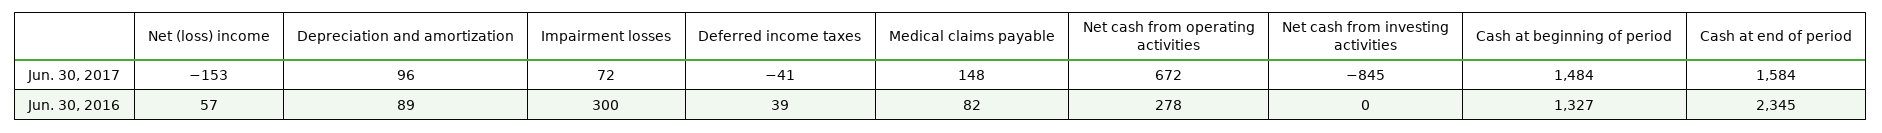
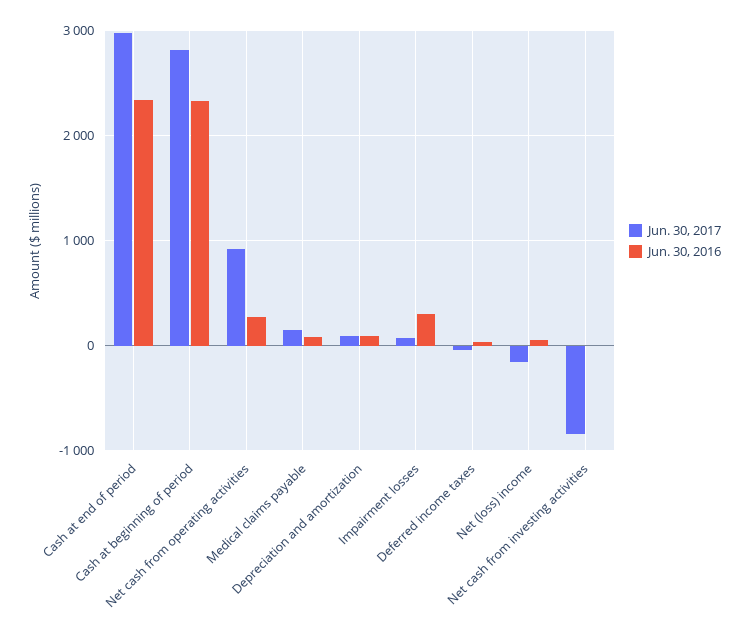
  {
    "Jun. 30, 2017": {
      "Net (loss) income": -153,
      "Depreciation and amortization": 96,
      "Impairment losses": 72,
      "Deferred income taxes": -41,
      "Medical claims payable": 148,
-     "Net cash from operating activities": 672,
+     "Net cash from operating activities": 900,
      "Net cash from investing activities": -845,
-     "Cash at beginning of period": 1484,
+     "Cash at beginning of period": 2800,
-     "Cash at end of period": 1584
+     "Cash at end of period": 3000
    },
    "Jun. 30, 2016": {
      "Net (loss) income": 57,
      "Depreciation and amortization": 89,
      "Impairment losses": 300,
      "Deferred income taxes": 39,
      "Medical claims payable": 82,
      "Net cash from operating activities": 278,
      "Net cash from investing activities": 0,
-     "Cash at beginning of period": 1327,
+     "Cash at beginning of period": 2300,
      "Cash at end of period": 2345
    }
  }

